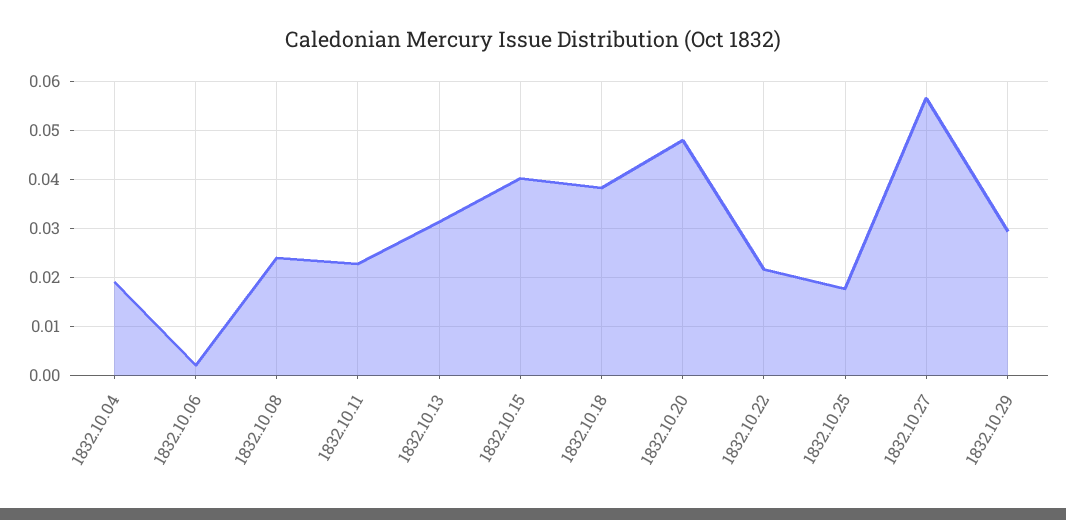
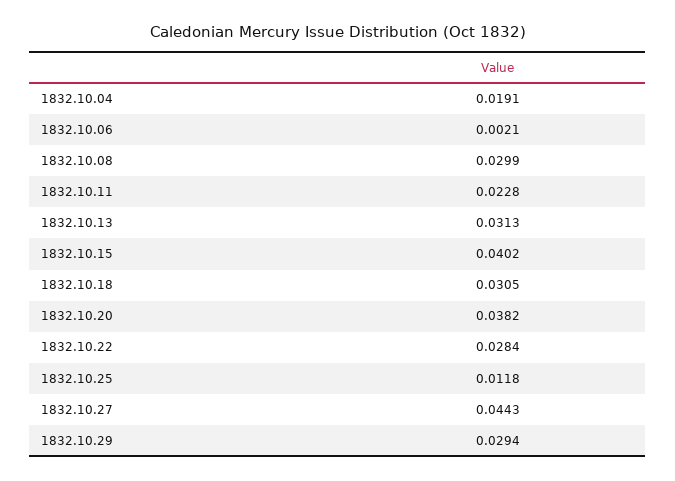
  {
    "1832.10.04": 0.0191,
    "1832.10.06": 0.0021,
-   "1832.10.08": 0.024,
+   "1832.10.08": 0.0299,
    "1832.10.11": 0.0228,
    "1832.10.13": 0.0313,
    "1832.10.15": 0.0402,
-   "1832.10.18": 0.038,
+   "1832.10.18": 0.0305,
-   "1832.10.20": 0.048,
+   "1832.10.20": 0.0382,
-   "1832.10.22": 0.022,
+   "1832.10.22": 0.0284,
-   "1832.10.25": 0.018,
+   "1832.10.25": 0.0118,
-   "1832.10.27": 0.056,
+   "1832.10.27": 0.0443,
    "1832.10.29": 0.0294
  }

